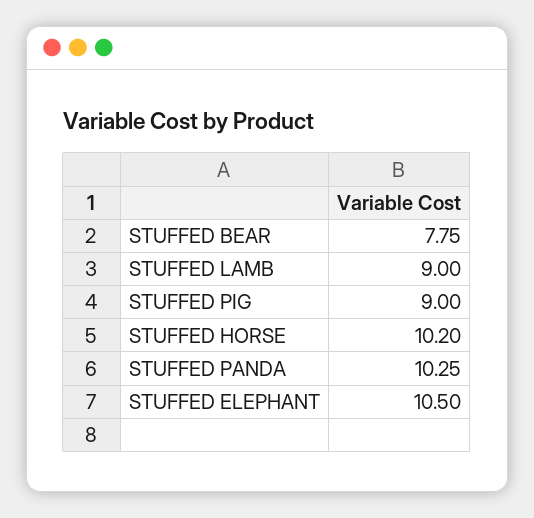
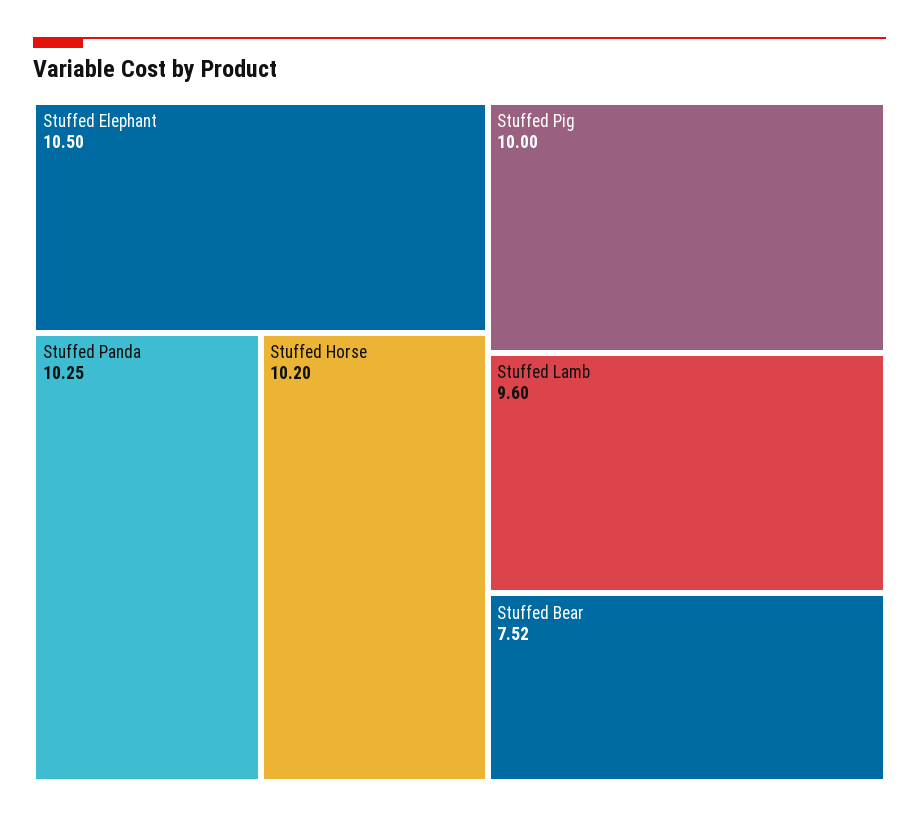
  {
-   "STUFFED BEAR": 7.75,
+   "STUFFED BEAR": 7.52,
-   "STUFFED LAMB": 9,
+   "STUFFED LAMB": 9.6,
-   "STUFFED PIG": 9,
+   "STUFFED PIG": 10,
    "STUFFED HORSE": 10.2,
    "STUFFED PANDA": 10.25,
    "STUFFED ELEPHANT": 10.5
  }

